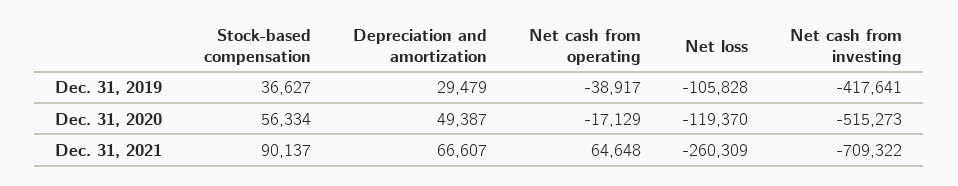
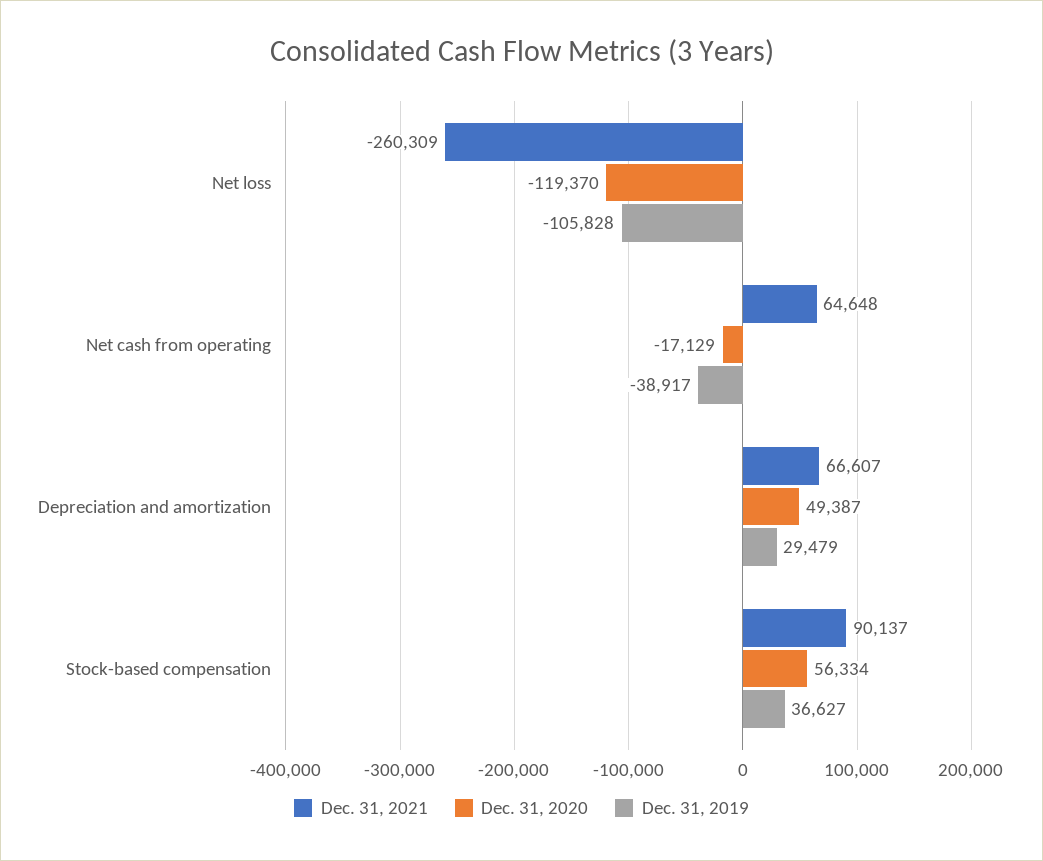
  {
    "Dec. 31, 2019": {
      "Stock-based compensation": 36627,
      "Depreciation and amortization": 29479,
      "Net cash from operating": -38917,
-     "Net loss": -105828,
+     "Net loss": -105828
-     "Net cash from investing": -417641
    },
    "Dec. 31, 2020": {
      "Stock-based compensation": 56334,
      "Depreciation and amortization": 49387,
      "Net cash from operating": -17129,
-     "Net loss": -119370,
+     "Net loss": -119370
-     "Net cash from investing": -515273
    },
    "Dec. 31, 2021": {
      "Stock-based compensation": 90137,
      "Depreciation and amortization": 66607,
      "Net cash from operating": 64648,
-     "Net loss": -260309,
+     "Net loss": -260309
-     "Net cash from investing": -709322
    }
  }

